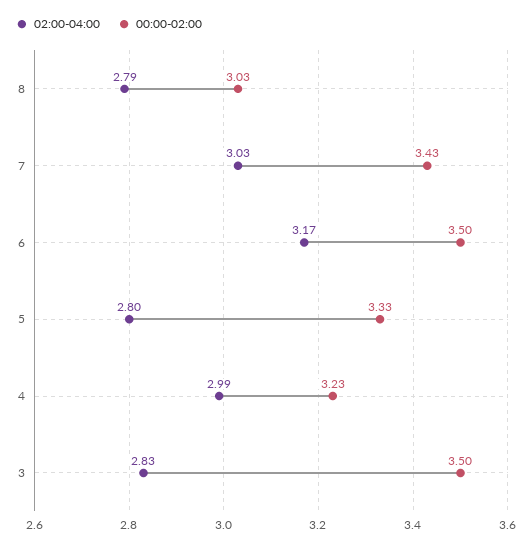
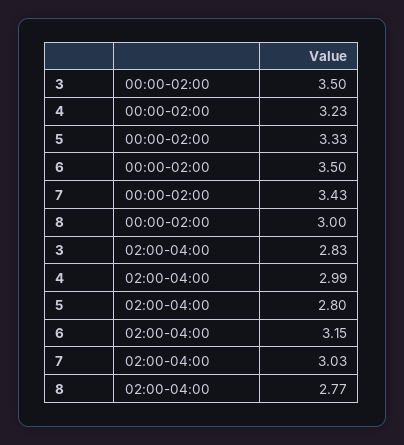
  {
    "02:00-04:00": {
-     "8": 2.79,
+     "8": 2.77,
      "7": 3.03,
-     "6": 3.17,
+     "6": 3.15,
      "5": 2.8,
      "4": 2.99,
      "3": 2.83
    },
    "00:00-02:00": {
-     "8": 3.03,
+     "8": 3,
      "7": 3.43,
      "6": 3.5,
      "5": 3.33,
      "4": 3.23,
      "3": 3.5
    }
  }

